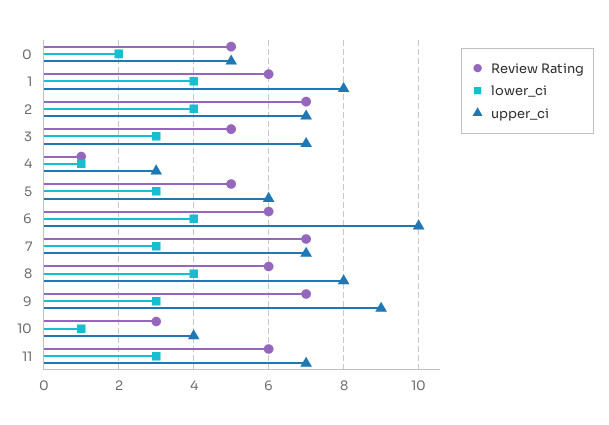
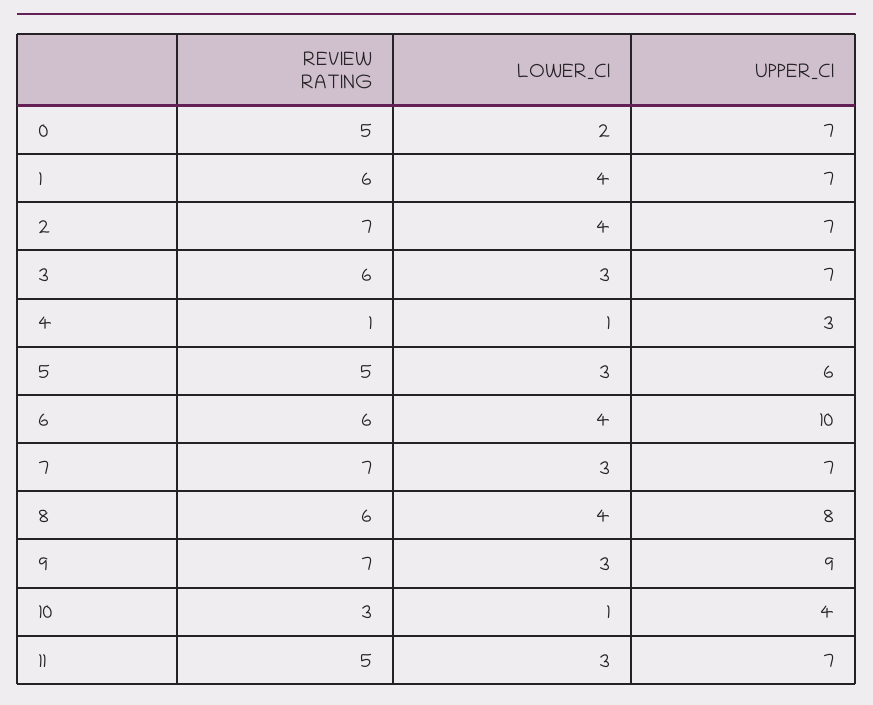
  {
    "Review Rating": {
      "0": 5,
      "1": 6,
      "2": 7,
-     "3": 5,
+     "3": 6,
      "4": 1,
      "5": 5,
      "6": 6,
      "7": 7,
      "8": 6,
      "9": 7,
      "10": 3,
-     "11": 6
+     "11": 5
    },
    "lower_ci": {
      "0": 2,
      "1": 4,
      "2": 4,
      "3": 3,
      "4": 1,
      "5": 3,
      "6": 4,
      "7": 3,
      "8": 4,
      "9": 3,
      "10": 1,
      "11": 3
    },
    "upper_ci": {
-     "0": 5,
+     "0": 7,
-     "1": 8,
+     "1": 7,
      "2": 7,
      "3": 7,
      "4": 3,
      "5": 6,
      "6": 10,
      "7": 7,
      "8": 8,
      "9": 9,
      "10": 4,
      "11": 7
    }
  }

